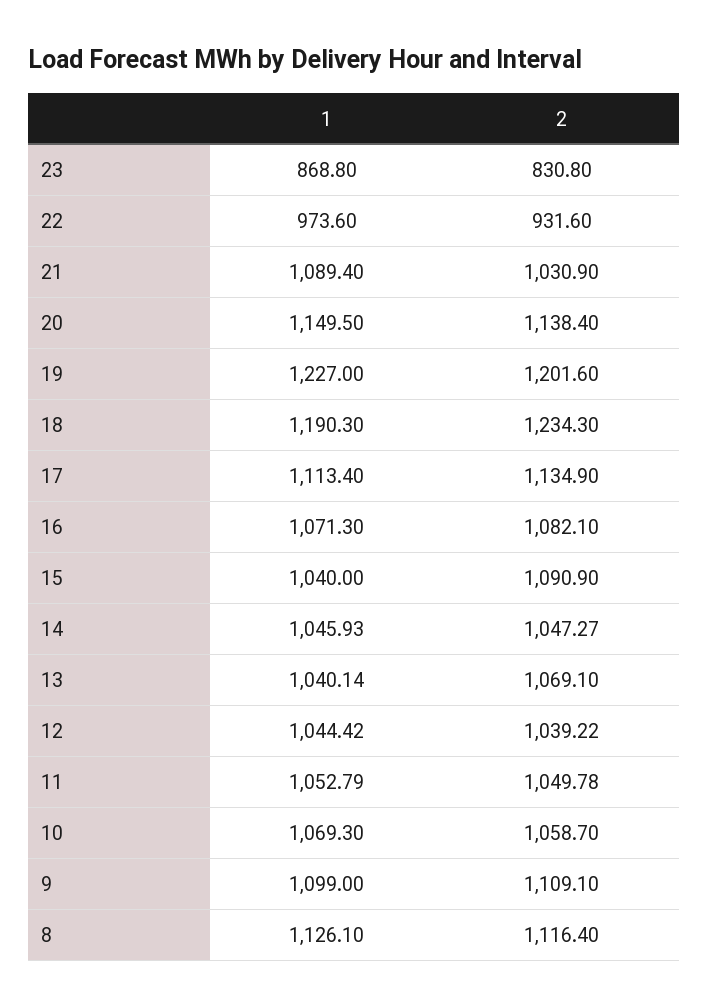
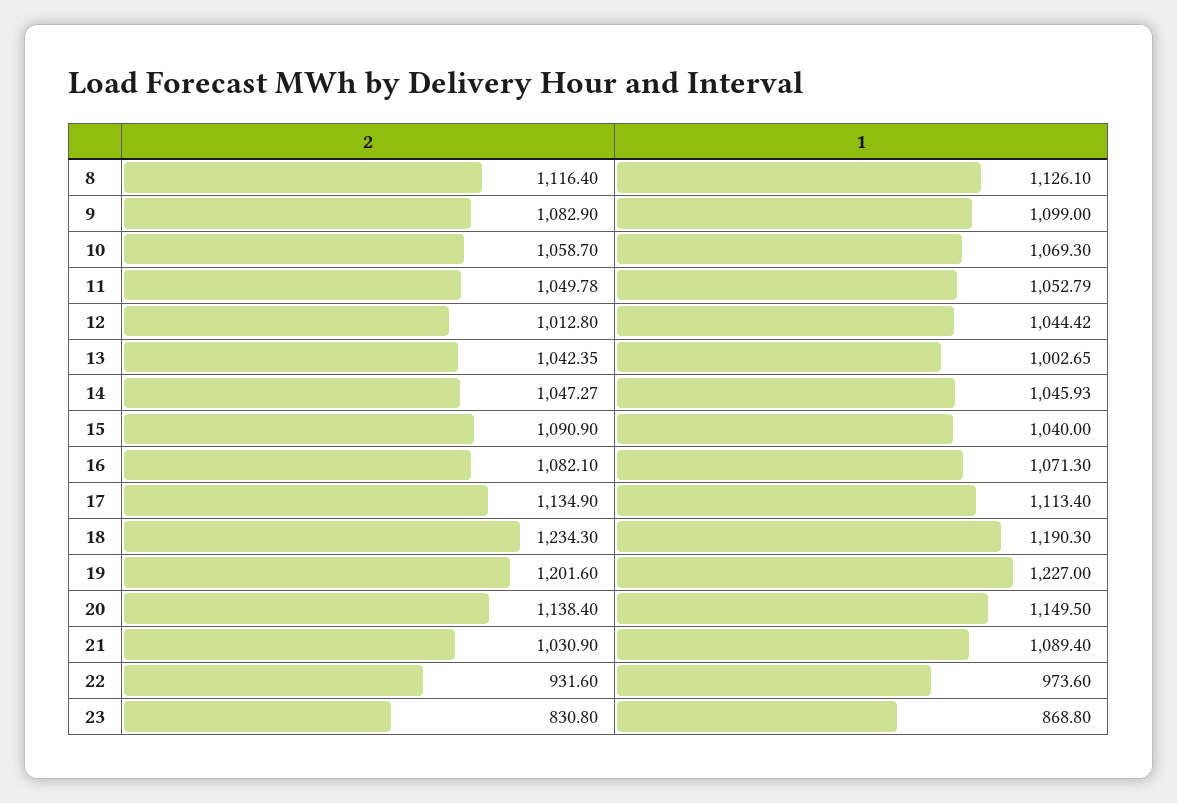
  {
    "1": {
      "23": 868.8,
      "22": 973.6,
      "21": 1089.4,
      "20": 1149.5,
      "19": 1227,
      "18": 1190.3,
      "17": 1113.4,
      "16": 1071.3,
      "15": 1040,
      "14": 1045.93,
-     "13": 1040.14,
+     "13": 1002.65,
      "12": 1044.42,
      "11": 1052.79,
      "10": 1069.3,
      "9": 1099,
      "8": 1126.1
    },
    "2": {
      "23": 830.8,
      "22": 931.6,
      "21": 1030.9,
      "20": 1138.4,
      "19": 1201.6,
      "18": 1234.3,
      "17": 1134.9,
      "16": 1082.1,
      "15": 1090.9,
      "14": 1047.27,
-     "13": 1069.1,
+     "13": 1042.35,
-     "12": 1039.22,
+     "12": 1012.8,
      "11": 1049.78,
      "10": 1058.7,
-     "9": 1109.1,
+     "9": 1082.9,
      "8": 1116.4
    }
  }

